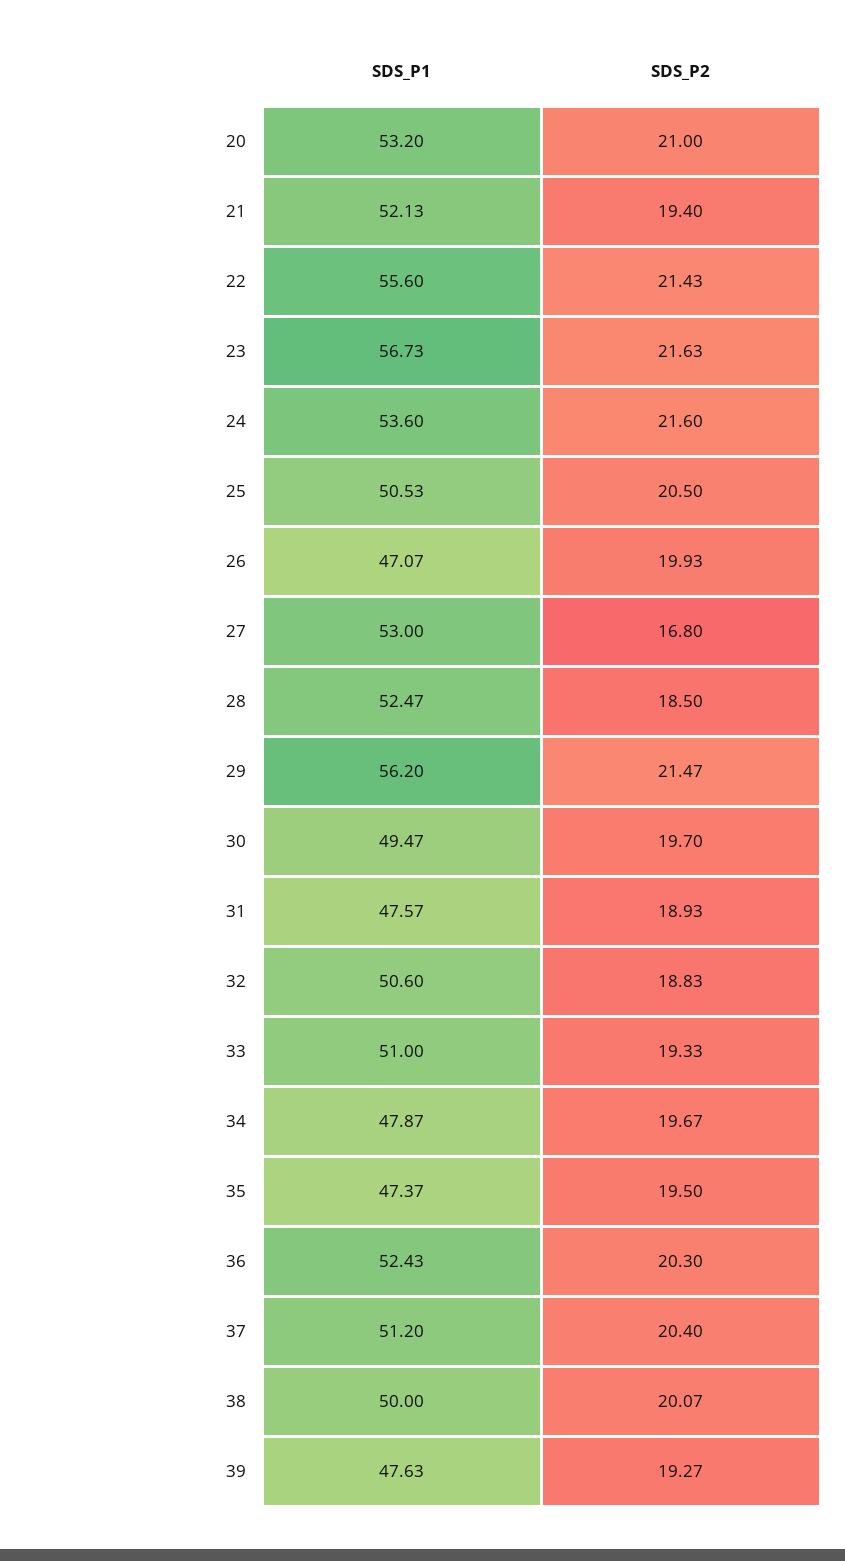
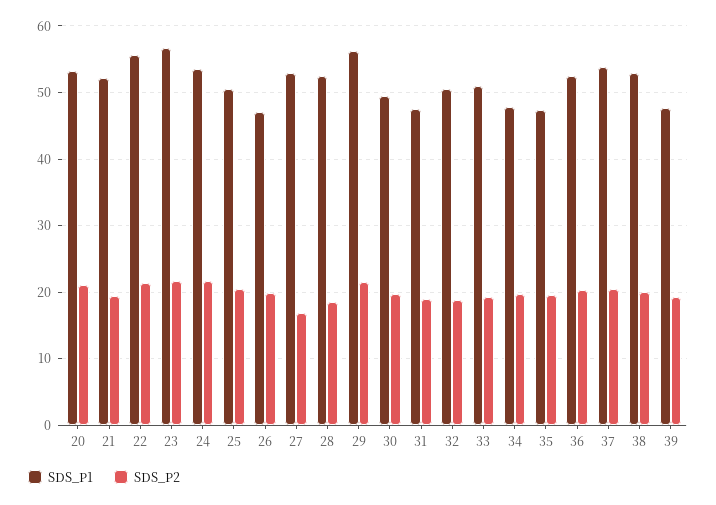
  {
    "SDS_P1": {
      "20": 53.2,
      "21": 52.13,
      "22": 55.6,
      "23": 56.73,
      "24": 53.6,
      "25": 50.53,
      "26": 47.07,
      "27": 53,
      "28": 52.47,
      "29": 56.2,
      "30": 49.47,
      "31": 47.57,
      "32": 50.6,
      "33": 51,
      "34": 47.87,
      "35": 47.37,
      "36": 52.43,
-     "37": 51.2,
+     "37": 54,
-     "38": 50,
+     "38": 53,
      "39": 47.63
    },
    "SDS_P2": {
      "20": 21,
      "21": 19.4,
      "22": 21.43,
      "23": 21.63,
      "24": 21.6,
      "25": 20.5,
      "26": 19.93,
      "27": 16.8,
      "28": 18.5,
      "29": 21.47,
      "30": 19.7,
      "31": 18.93,
      "32": 18.83,
      "33": 19.33,
      "34": 19.67,
      "35": 19.5,
      "36": 20.3,
      "37": 20.4,
      "38": 20.07,
      "39": 19.27
    }
  }

